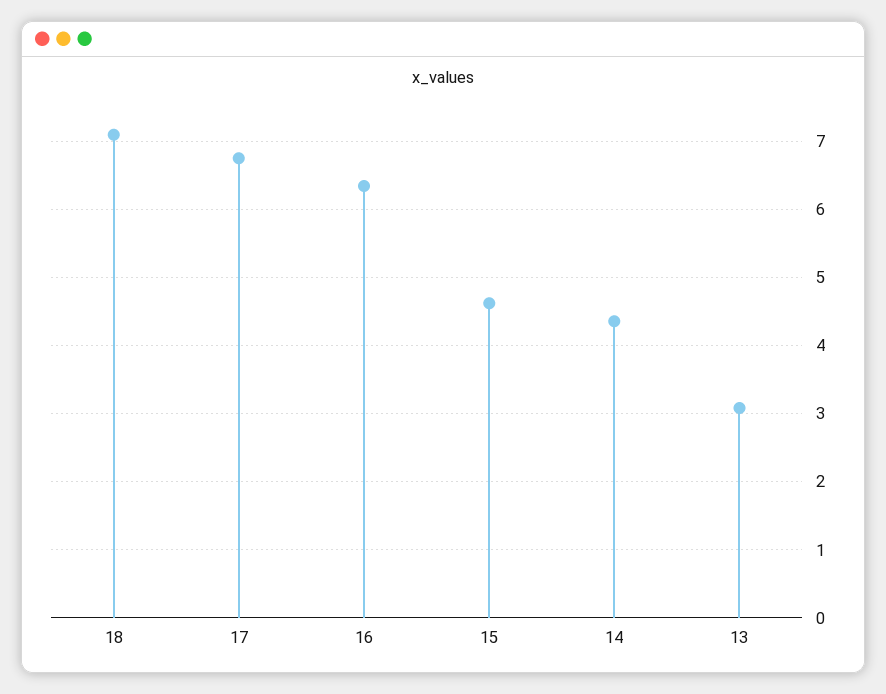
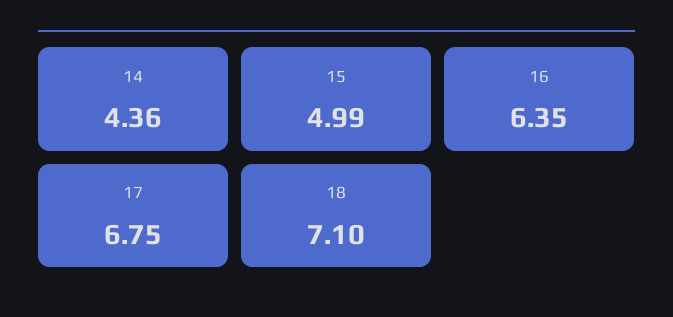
  {
    "18": 7.1,
    "17": 6.75,
    "16": 6.35,
-   "15": 4.6,
+   "15": 4.99,
-   "14": 4.36,
+   "14": 4.36
-   "13": 3.1
  }

